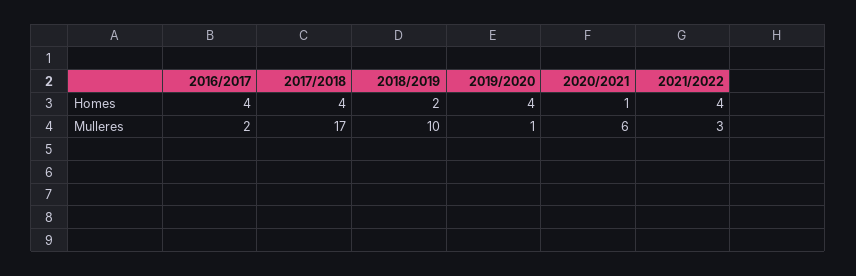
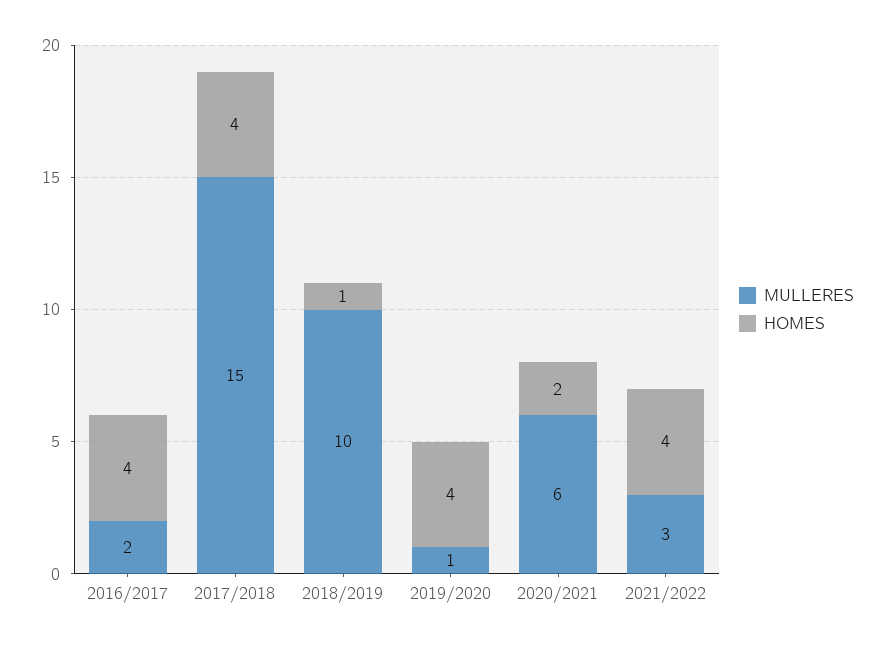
  {
    "Homes": {
      "2016/2017": 4,
      "2017/2018": 4,
-     "2018/2019": 2,
+     "2018/2019": 1,
      "2019/2020": 4,
-     "2020/2021": 1,
+     "2020/2021": 2,
      "2021/2022": 4
    },
    "Mulleres": {
      "2016/2017": 2,
-     "2017/2018": 17,
+     "2017/2018": 15,
      "2018/2019": 10,
      "2019/2020": 1,
      "2020/2021": 6,
      "2021/2022": 3
    }
  }

